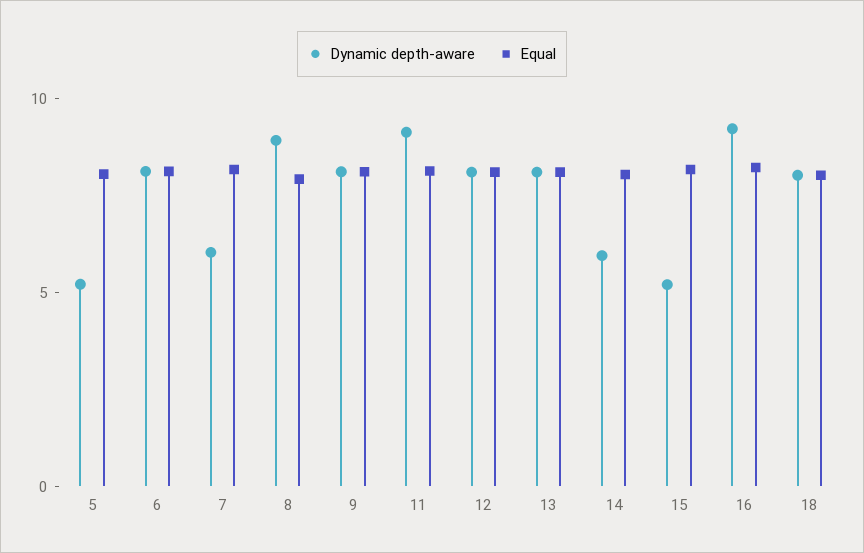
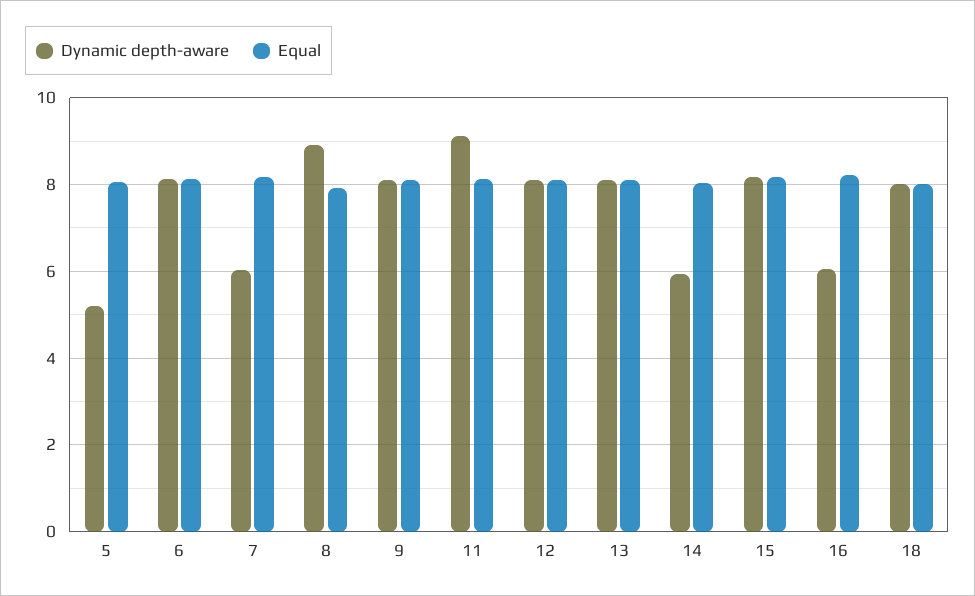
  {
    "Dynamic depth-aware": {
      "5": 5.2,
      "6": 8.2,
      "7": 6,
      "8": 9,
      "9": 8.2,
      "11": 9.2,
      "12": 8.2,
      "13": 8.2,
      "14": 6,
-     "15": 5,
+     "15": 8.2,
-     "16": 9,
+     "16": 6,
      "18": 8
    },
    "Equal": {
      "5": 8,
      "6": 8.2,
      "7": 8.2,
      "8": 8,
      "9": 8.2,
      "11": 8.2,
      "12": 8.2,
      "13": 8.2,
      "14": 8,
      "15": 8.2,
      "16": 8.2,
      "18": 8
    }
  }

